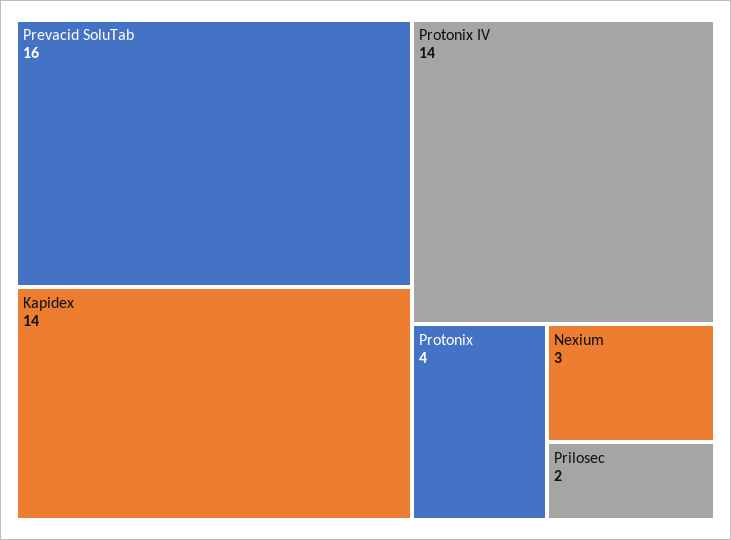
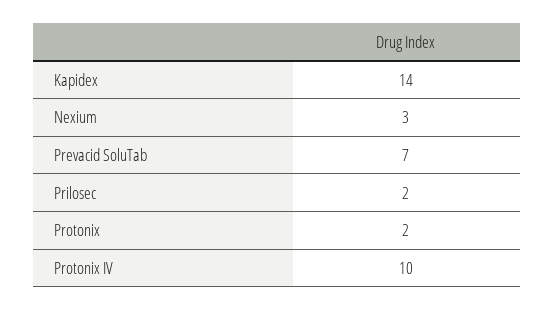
  {
-   "Prevacid SoluTab": 16,
+   "Prevacid SoluTab": 7,
    "Kapidex": 14,
-   "Protonix IV": 14,
+   "Protonix IV": 10,
-   "Protonix": 4,
+   "Protonix": 2,
    "Nexium": 3,
    "Prilosec": 2
  }

